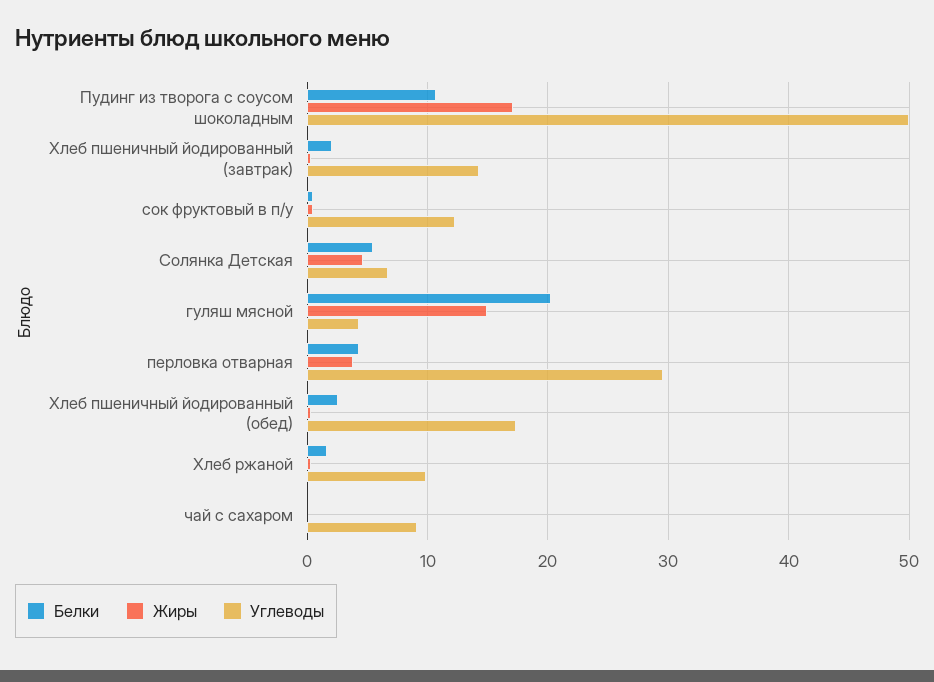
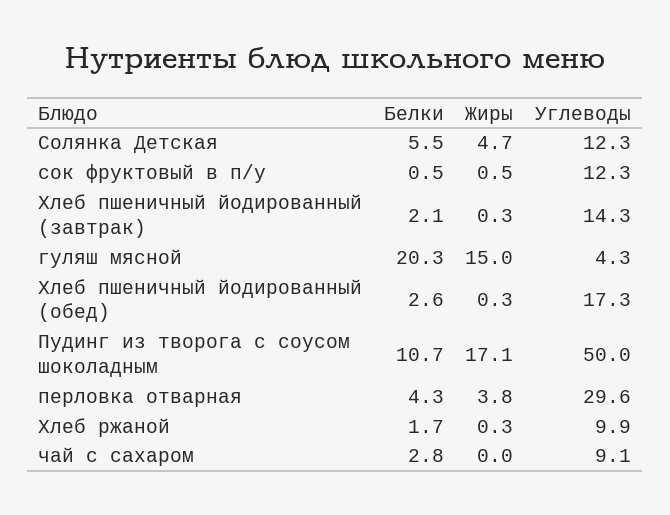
  {
    "Белки": {
      "Пудинг из творога с соусом шоколадным": 10.7,
      "Хлеб пшеничный йодированный (завтрак)": 2.1,
      "сок фруктовый в п/у": 0.5,
      "Солянка Детская": 5.5,
      "гуляш мясной": 20.3,
      "перловка отварная": 4.3,
      "Хлеб пшеничный йодированный (обед)": 2.6,
      "Хлеб ржаной": 1.7,
-     "чай с сахаром": 0
+     "чай с сахаром": 2.8
    },
    "Жиры": {
      "Пудинг из творога с соусом шоколадным": 17.1,
      "Хлеб пшеничный йодированный (завтрак)": 0.3,
      "сок фруктовый в п/у": 0.5,
      "Солянка Детская": 4.7,
      "гуляш мясной": 15,
      "перловка отварная": 3.8,
      "Хлеб пшеничный йодированный (обед)": 0.3,
      "Хлеб ржаной": 0.3,
      "чай с сахаром": 0
    },
    "Углеводы": {
      "Пудинг из творога с соусом шоколадным": 50,
      "Хлеб пшеничный йодированный (завтрак)": 14.3,
      "сок фруктовый в п/у": 12.3,
-     "Солянка Детская": 7,
+     "Солянка Детская": 12.3,
      "гуляш мясной": 4.3,
      "перловка отварная": 29.6,
      "Хлеб пшеничный йодированный (обед)": 17.3,
      "Хлеб ржаной": 9.9,
      "чай с сахаром": 9.1
    }
  }

